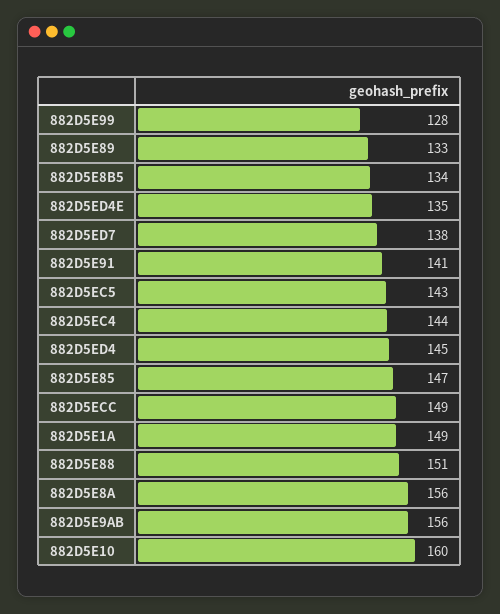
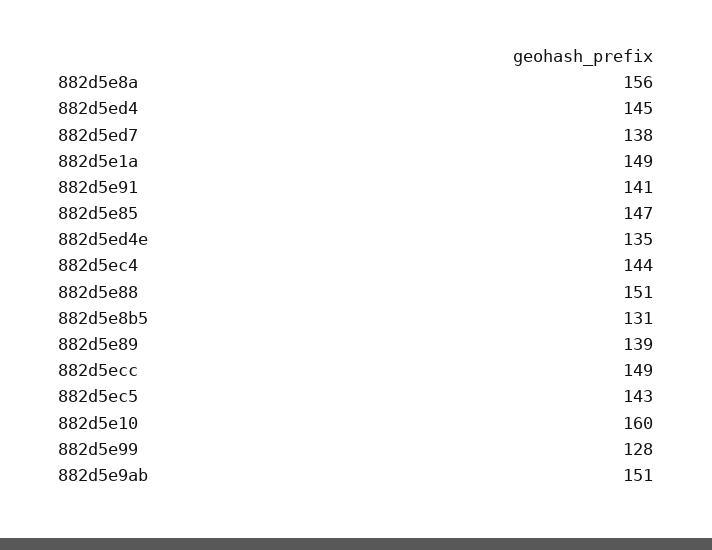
  {
    "882D5E99": 128,
-   "882D5E89": 133,
+   "882D5E89": 139,
-   "882D5E8B5": 134,
+   "882D5E8B5": 131,
    "882D5ED4E": 135,
    "882D5ED7": 138,
    "882D5E91": 141,
    "882D5EC5": 143,
    "882D5EC4": 144,
    "882D5ED4": 145,
    "882D5E85": 147,
    "882D5ECC": 149,
    "882D5E1A": 149,
    "882D5E88": 151,
    "882D5E8A": 156,
-   "882D5E9AB": 156,
+   "882D5E9AB": 151,
    "882D5E10": 160
  }

